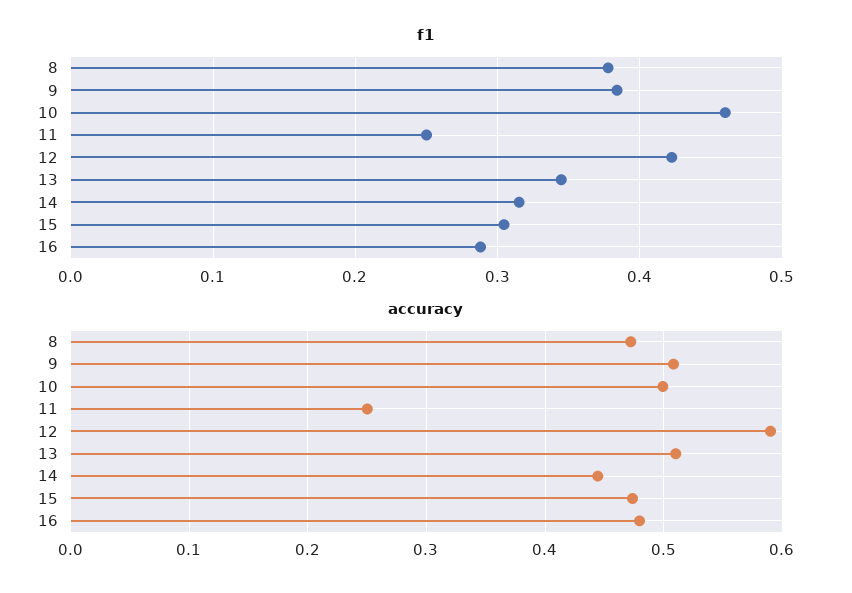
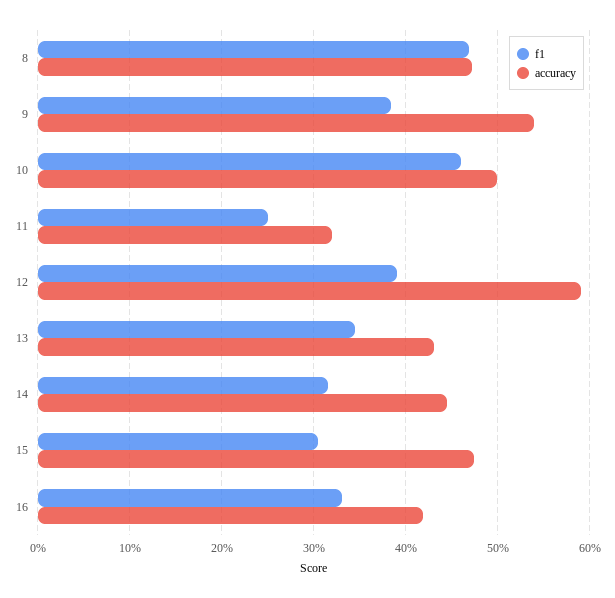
  {
    "f1": {
-     "8": 0.38,
+     "8": 0.47,
      "9": 0.38,
      "10": 0.46,
      "11": 0.25,
-     "12": 0.42,
+     "12": 0.39,
      "13": 0.34,
      "14": 0.32,
      "15": 0.3,
-     "16": 0.29
+     "16": 0.33
    },
    "accuracy": {
      "8": 0.47,
-     "9": 0.51,
+     "9": 0.54,
      "10": 0.5,
-     "11": 0.25,
+     "11": 0.32,
      "12": 0.59,
-     "13": 0.51,
+     "13": 0.43,
      "14": 0.44,
      "15": 0.47,
-     "16": 0.48
+     "16": 0.42
    }
  }

